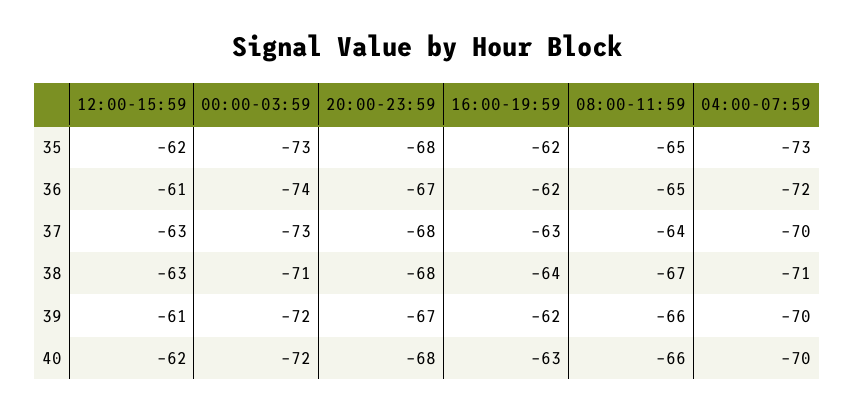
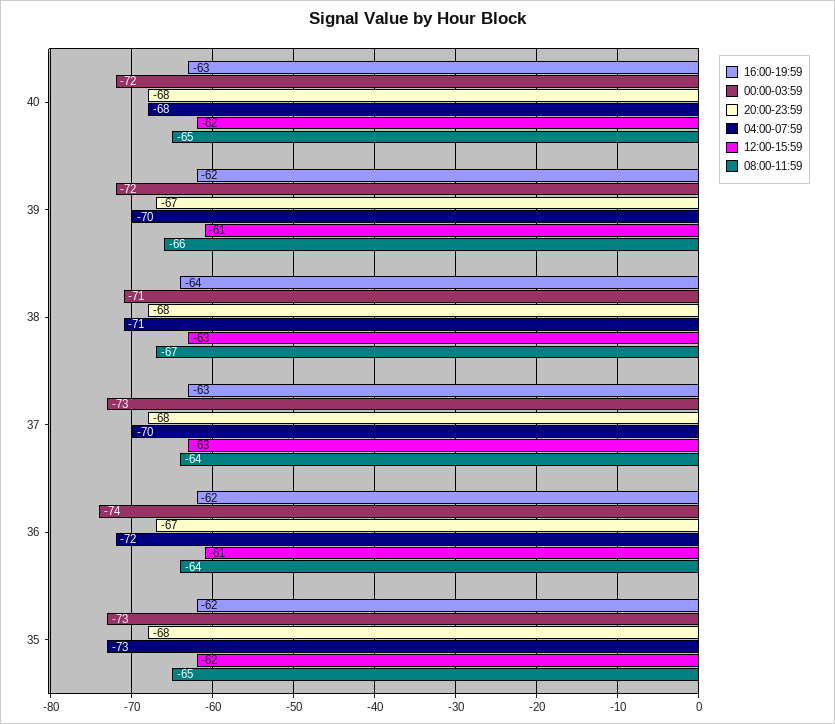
  {
    "12:00-15:59": {
      "35": -62,
      "36": -61,
      "37": -63,
      "38": -63,
      "39": -61,
      "40": -62
    },
    "00:00-03:59": {
      "35": -73,
      "36": -74,
      "37": -73,
      "38": -71,
      "39": -72,
      "40": -72
    },
    "20:00-23:59": {
      "35": -68,
      "36": -67,
      "37": -68,
      "38": -68,
      "39": -67,
      "40": -68
    },
    "16:00-19:59": {
      "35": -62,
      "36": -62,
      "37": -63,
      "38": -64,
      "39": -62,
      "40": -63
    },
    "08:00-11:59": {
      "35": -65,
-     "36": -65,
+     "36": -64,
      "37": -64,
      "38": -67,
      "39": -66,
-     "40": -66
+     "40": -65
    },
    "04:00-07:59": {
      "35": -73,
      "36": -72,
      "37": -70,
      "38": -71,
      "39": -70,
-     "40": -70
+     "40": -68
    }
  }

